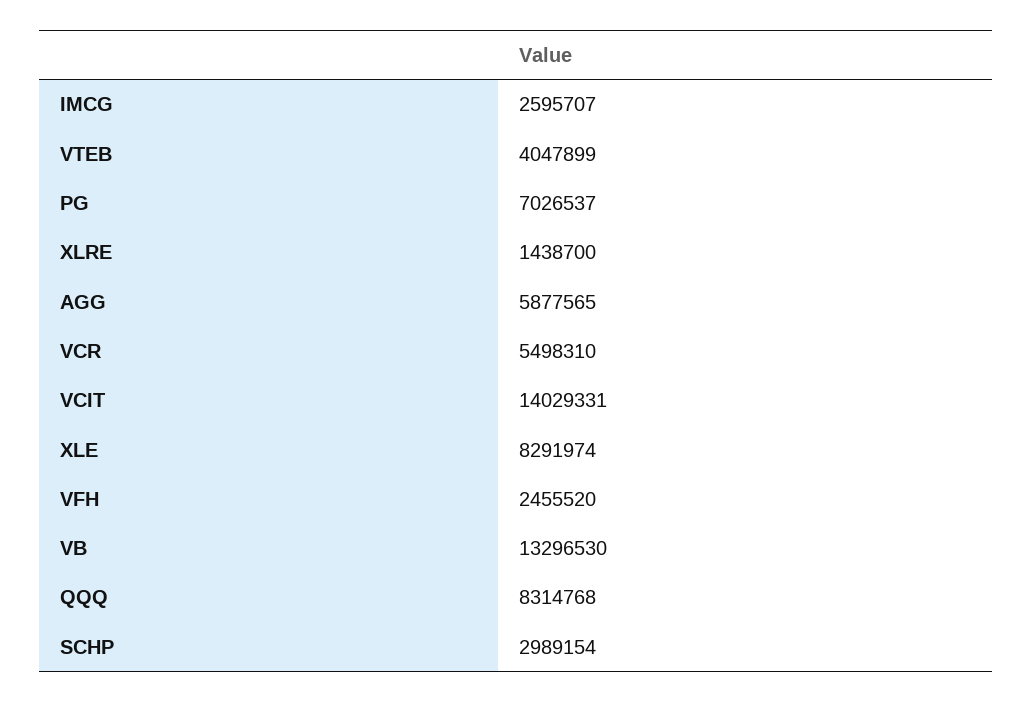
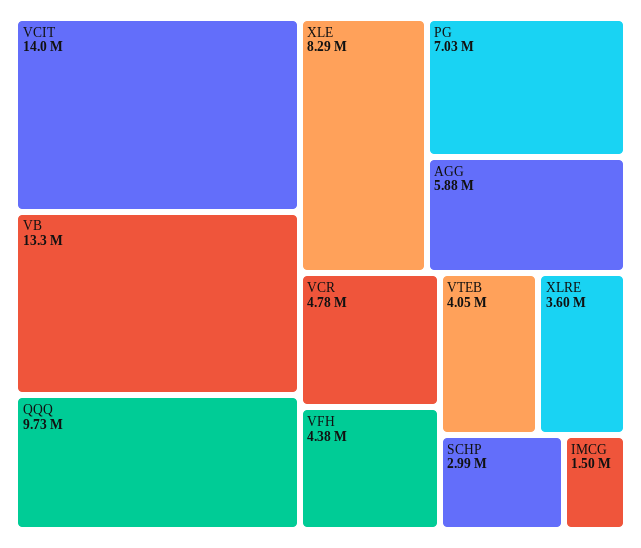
  {
-   "IMCG": 2595707,
+   "IMCG": 1500000,
    "VTEB": 4047899,
    "PG": 7026537,
-   "XLRE": 1438700,
+   "XLRE": 3600000,
    "AGG": 5877565,
-   "VCR": 5498310,
+   "VCR": 4780000,
    "VCIT": 14029331,
    "XLE": 8291974,
-   "VFH": 2455520,
+   "VFH": 4380000,
    "VB": 13296530,
-   "QQQ": 8314768,
+   "QQQ": 9730000,
    "SCHP": 2989154
  }

